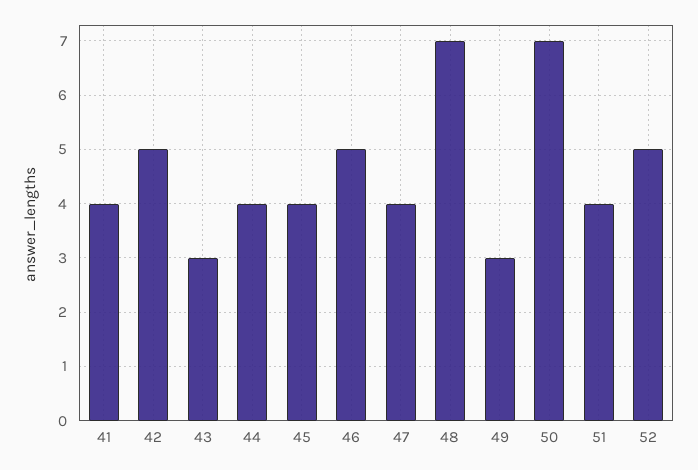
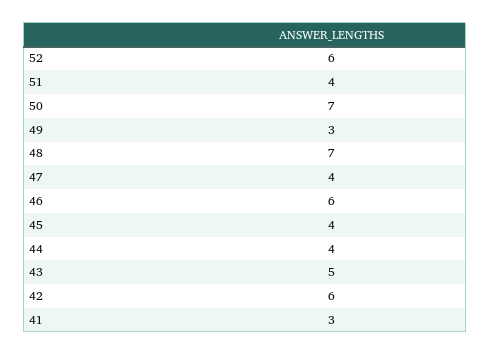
  {
-   "41": 4,
+   "41": 3,
-   "42": 5,
+   "42": 6,
-   "43": 3,
+   "43": 5,
    "44": 4,
    "45": 4,
-   "46": 5,
+   "46": 6,
    "47": 4,
    "48": 7,
    "49": 3,
    "50": 7,
    "51": 4,
-   "52": 5
+   "52": 6
  }

